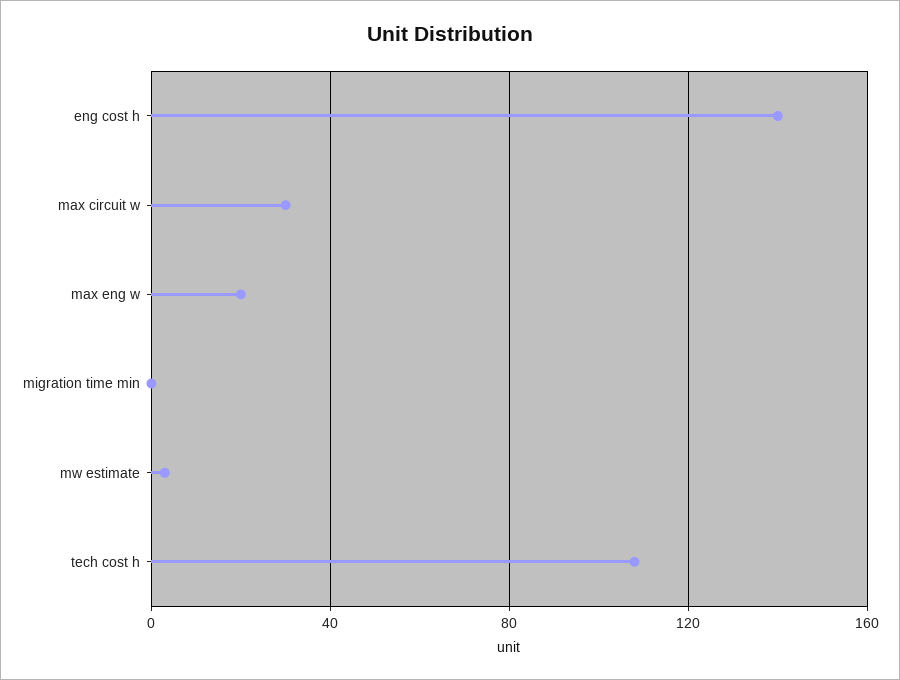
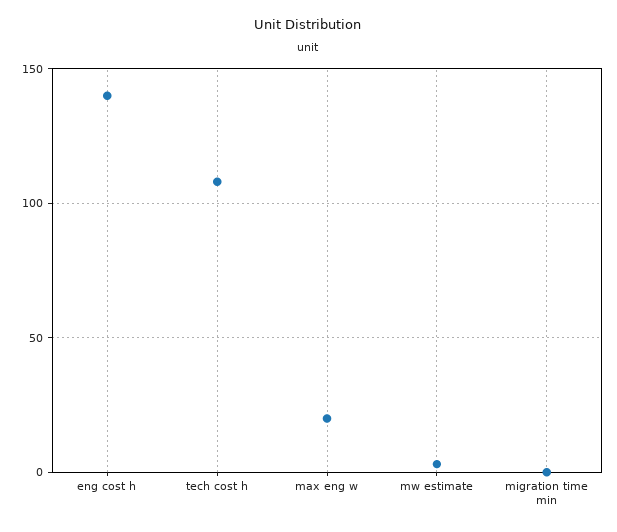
  {
    "eng cost h": 140,
-   "max circuit w": 30,
    "max eng w": 20,
    "migration time min": 0,
    "mw estimate": 5,
    "tech cost h": 110
  }

